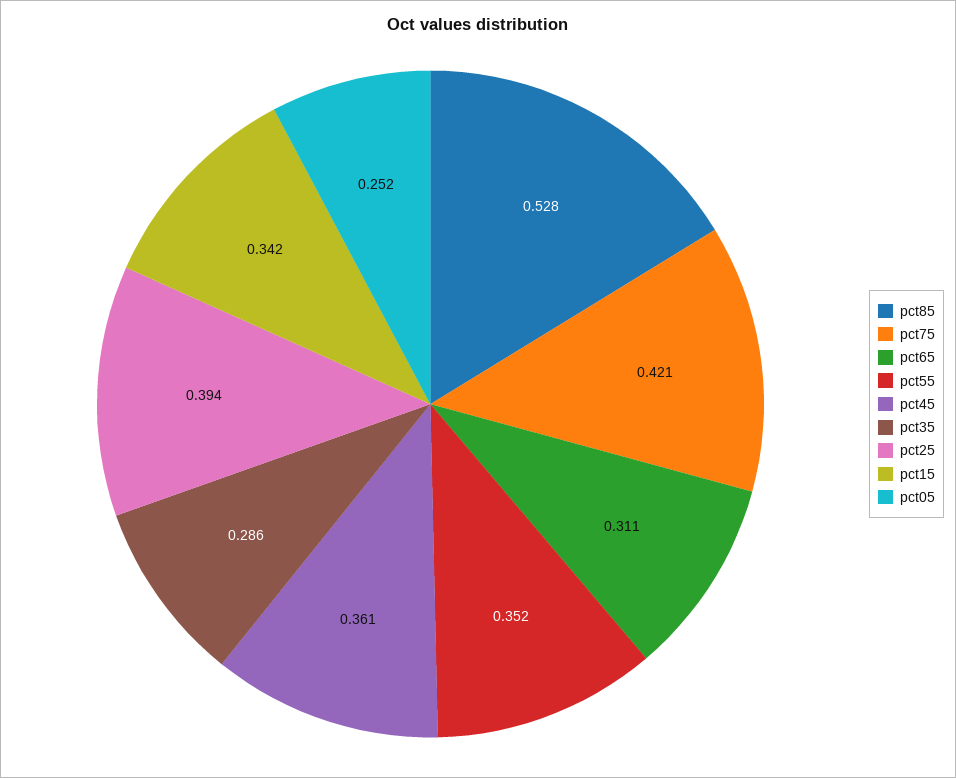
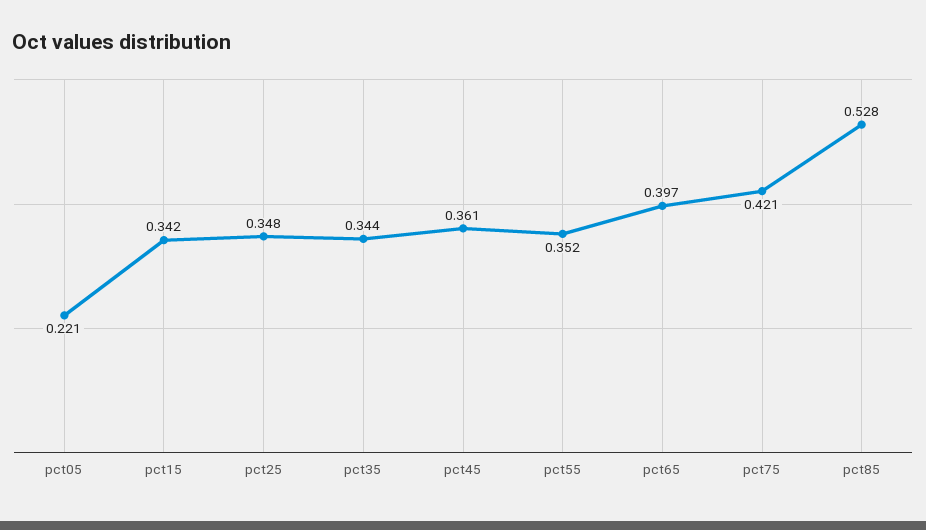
  {
    "pct85": 0.528,
    "pct75": 0.421,
-   "pct65": 0.311,
+   "pct65": 0.397,
    "pct55": 0.352,
    "pct45": 0.361,
-   "pct35": 0.286,
+   "pct35": 0.344,
-   "pct25": 0.394,
+   "pct25": 0.348,
    "pct15": 0.342,
-   "pct05": 0.252
+   "pct05": 0.221
  }

